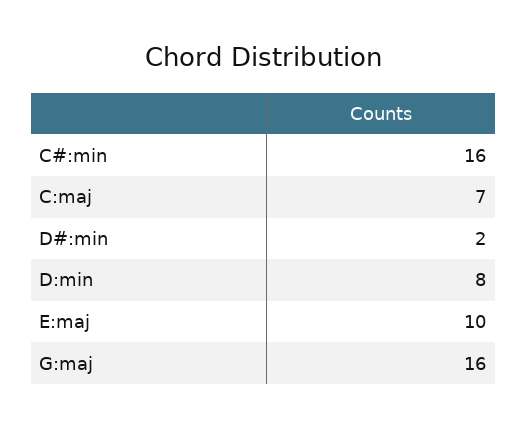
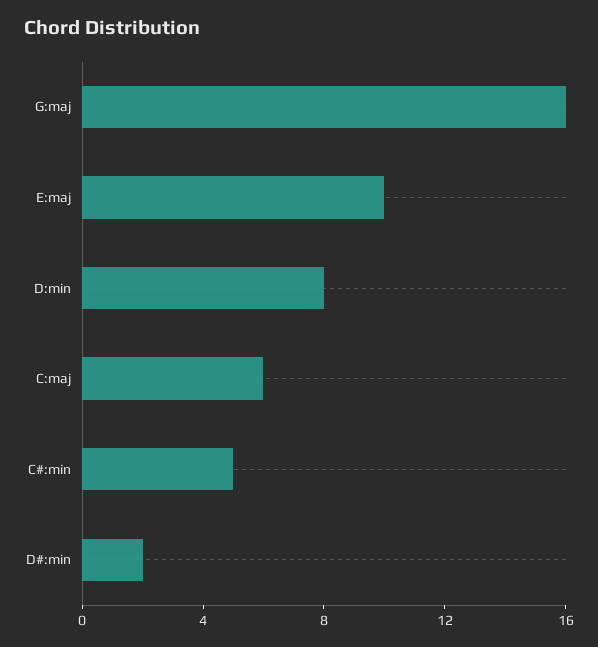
  {
-   "C#:min": 16,
+   "C#:min": 5,
-   "C:maj": 7,
+   "C:maj": 6,
    "D#:min": 2,
    "D:min": 8,
    "E:maj": 10,
    "G:maj": 16
  }

